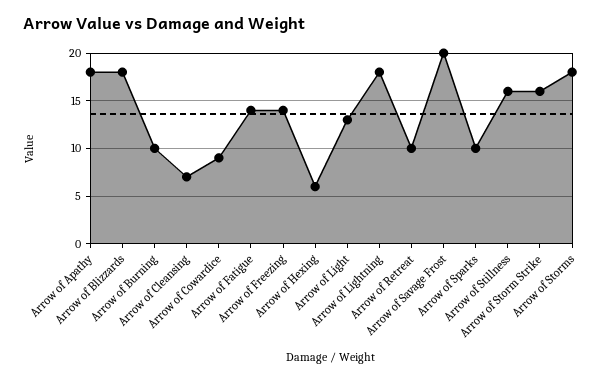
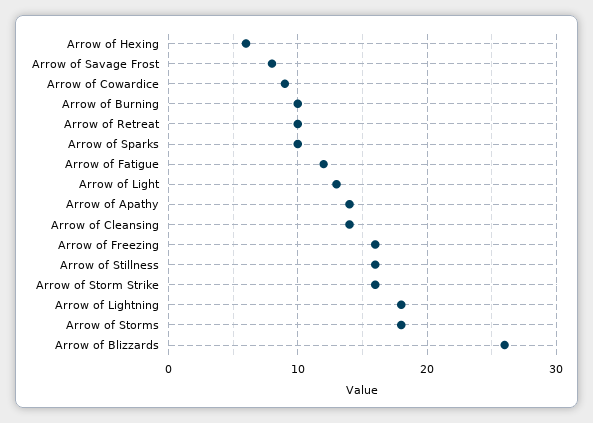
  {
-   "Arrow of Apathy": 18,
+   "Arrow of Apathy": 14,
-   "Arrow of Blizzards": 18,
+   "Arrow of Blizzards": 26,
    "Arrow of Burning": 10,
-   "Arrow of Cleansing": 7,
+   "Arrow of Cleansing": 14,
    "Arrow of Cowardice": 9,
-   "Arrow of Fatigue": 14,
+   "Arrow of Fatigue": 12,
-   "Arrow of Freezing": 14,
+   "Arrow of Freezing": 16,
    "Arrow of Hexing": 6,
    "Arrow of Light": 13,
    "Arrow of Lightning": 18,
    "Arrow of Retreat": 10,
-   "Arrow of Savage Frost": 20,
+   "Arrow of Savage Frost": 8,
    "Arrow of Sparks": 10,
    "Arrow of Stillness": 16,
    "Arrow of Storm Strike": 16,
    "Arrow of Storms": 18
  }

